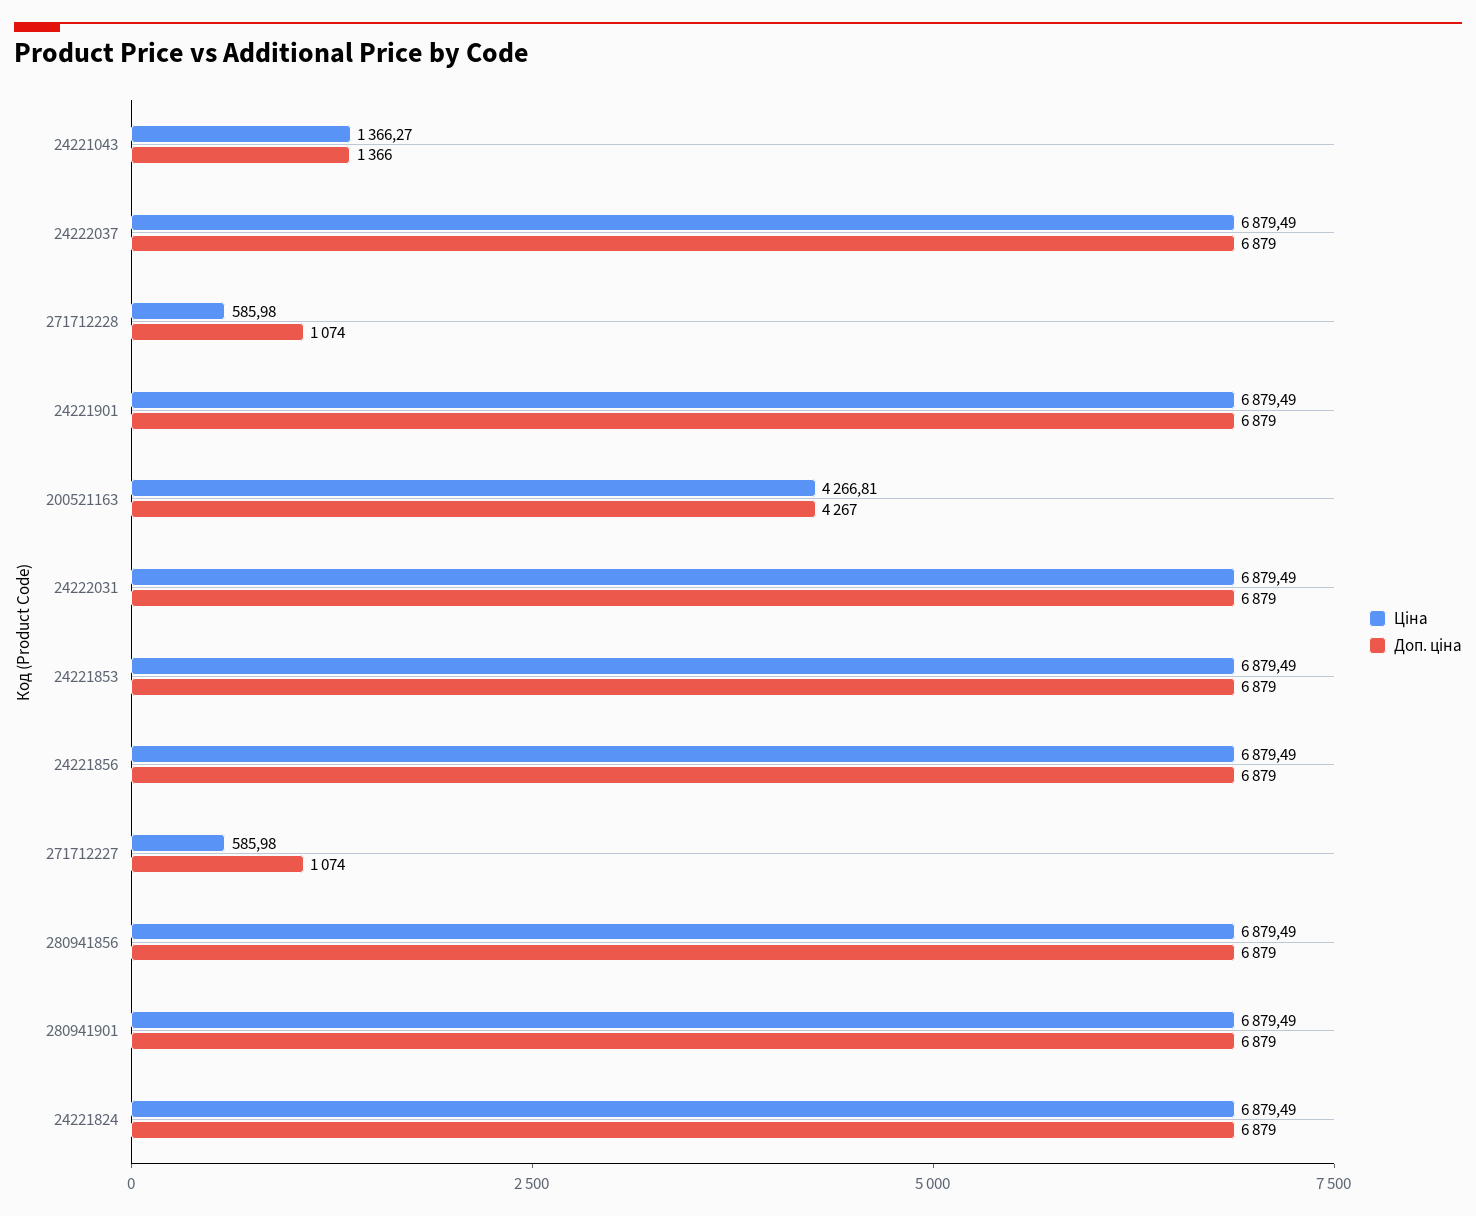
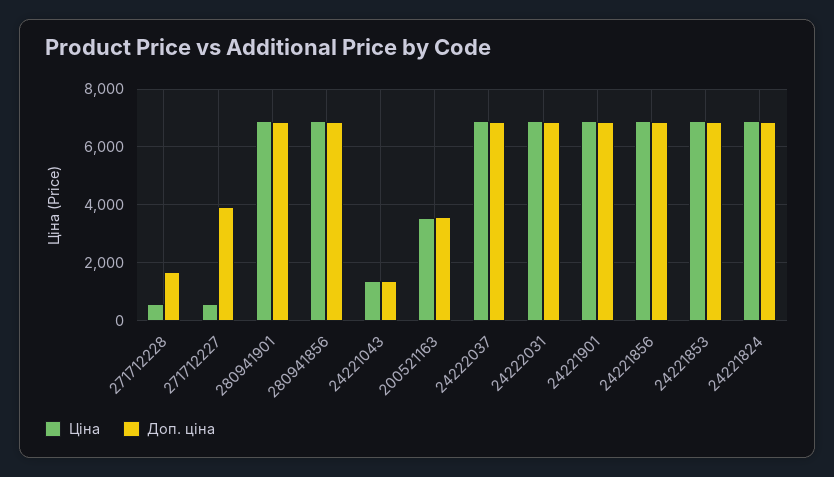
  {
    "Ціна": {
      "24221043": 1366.27,
      "24222037": 6879.49,
      "271712228": 585.98,
      "24221901": 6879.49,
-     "200521163": 4266.81,
+     "200521163": 3500,
      "24222031": 6879.49,
      "24221853": 6879.49,
      "24221856": 6879.49,
      "271712227": 585.98,
      "280941856": 6879.49,
      "280941901": 6879.49,
      "24221824": 6879.49
    },
    "Доп. ціна": {
      "24221043": 1366,
      "24222037": 6879,
-     "271712228": 1074,
+     "271712228": 1750,
      "24221901": 6879,
-     "200521163": 4267,
+     "200521163": 3500,
      "24222031": 6879,
      "24221853": 6879,
      "24221856": 6879,
-     "271712227": 1074,
+     "271712227": 4000,
      "280941856": 6879,
      "280941901": 6879,
      "24221824": 6879
    }
  }

